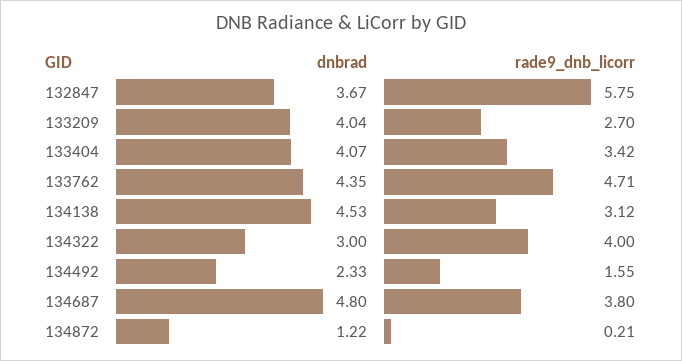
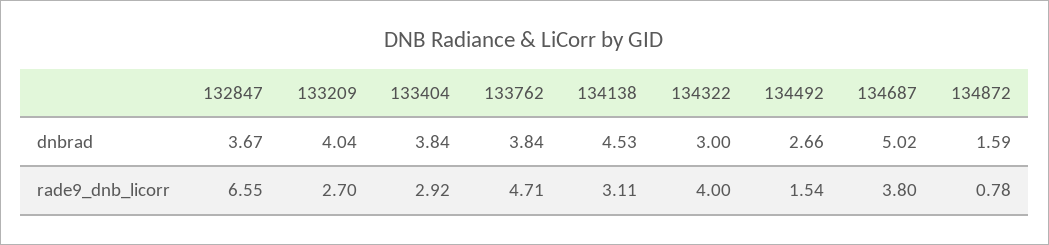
  {
    "dnbrad": {
      "132847": 3.67,
      "133209": 4.04,
-     "133404": 4.07,
+     "133404": 3.84,
-     "133762": 4.35,
+     "133762": 3.84,
      "134138": 4.53,
      "134322": 3,
-     "134492": 2.33,
+     "134492": 2.66,
-     "134687": 4.8,
+     "134687": 5.02,
-     "134872": 1.22
+     "134872": 1.59
    },
    "rade9_dnb_licorr": {
-     "132847": 5.75,
+     "132847": 6.55,
      "133209": 2.7,
-     "133404": 3.42,
+     "133404": 2.92,
      "133762": 4.71,
-     "134138": 3.12,
+     "134138": 3.11,
      "134322": 4,
-     "134492": 1.55,
+     "134492": 1.54,
      "134687": 3.8,
-     "134872": 0.21
+     "134872": 0.78
    }
  }

